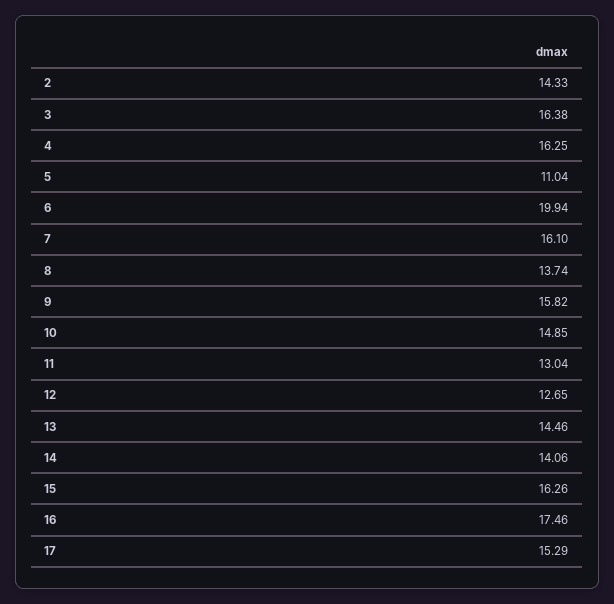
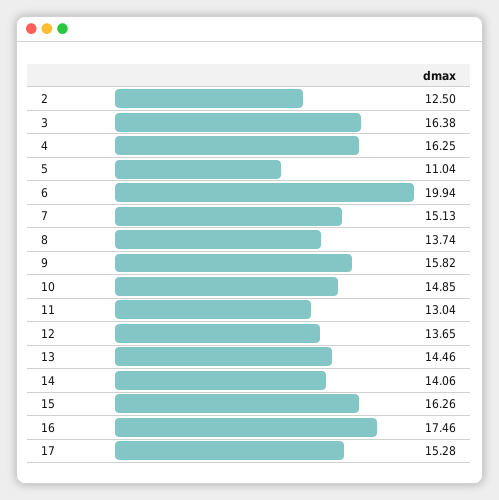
  {
-   "2": 14.33,
+   "2": 12.5,
    "3": 16.38,
    "4": 16.25,
    "5": 11.04,
    "6": 19.94,
-   "7": 16.1,
+   "7": 15.13,
    "8": 13.74,
    "9": 15.82,
    "10": 14.85,
    "11": 13.04,
-   "12": 12.65,
+   "12": 13.65,
    "13": 14.46,
    "14": 14.06,
    "15": 16.26,
    "16": 17.46,
-   "17": 15.29
+   "17": 15.28
  }

